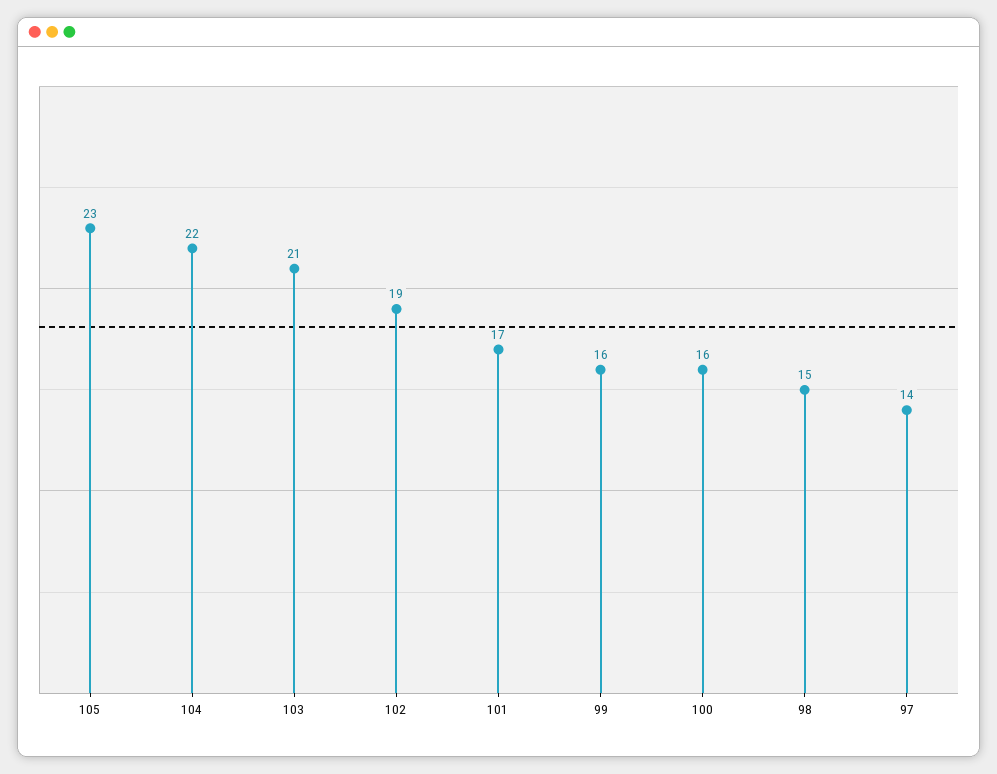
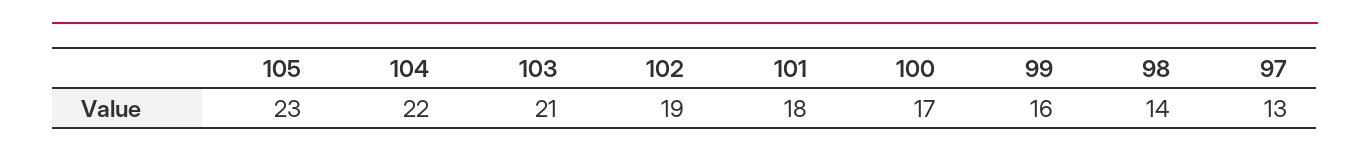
  {
    "105": 23,
    "104": 22,
    "103": 21,
    "102": 19,
-   "101": 17,
+   "101": 18,
    "99": 16,
-   "100": 16,
+   "100": 17,
-   "98": 15,
+   "98": 14,
-   "97": 14
+   "97": 13
  }

